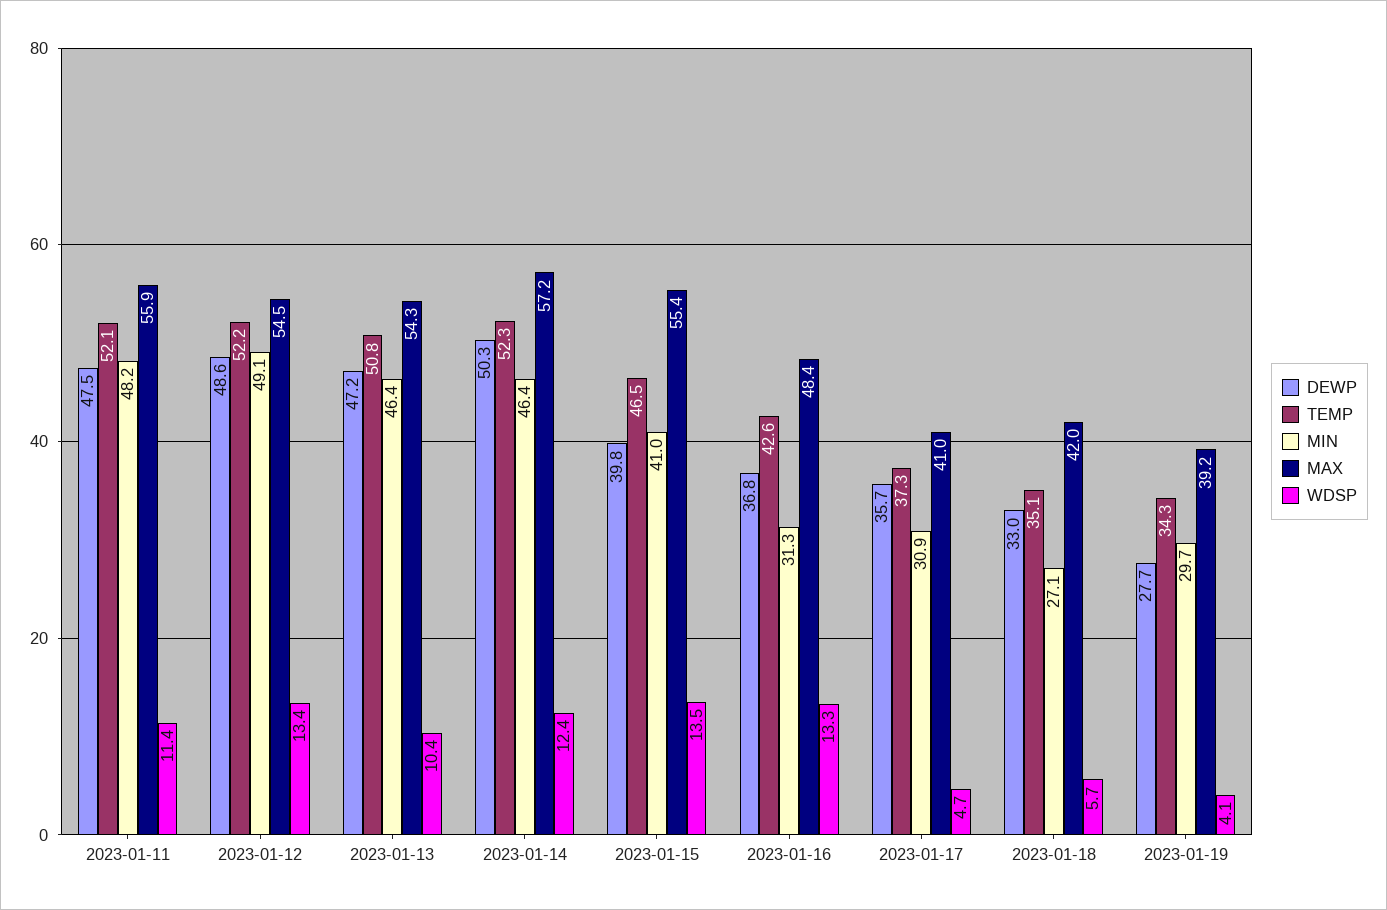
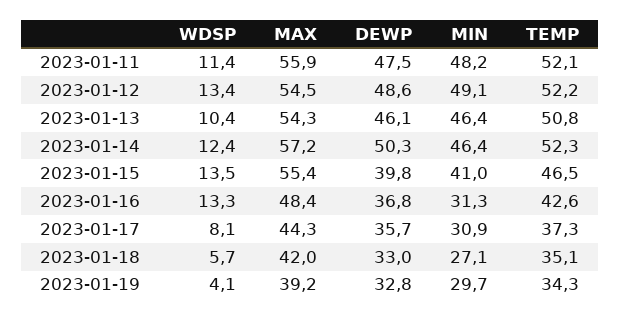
  {
    "DEWP": {
      "2023-01-11": 47.5,
      "2023-01-12": 48.6,
-     "2023-01-13": 47.2,
+     "2023-01-13": 46.1,
      "2023-01-14": 50.3,
      "2023-01-15": 39.8,
      "2023-01-16": 36.8,
      "2023-01-17": 35.7,
      "2023-01-18": 33,
-     "2023-01-19": 27.7
+     "2023-01-19": 32.8
    },
    "TEMP": {
      "2023-01-11": 52.1,
      "2023-01-12": 52.2,
      "2023-01-13": 50.8,
      "2023-01-14": 52.3,
      "2023-01-15": 46.5,
      "2023-01-16": 42.6,
      "2023-01-17": 37.3,
      "2023-01-18": 35.1,
      "2023-01-19": 34.3
    },
    "MIN": {
      "2023-01-11": 48.2,
      "2023-01-12": 49.1,
      "2023-01-13": 46.4,
      "2023-01-14": 46.4,
      "2023-01-15": 41,
      "2023-01-16": 31.3,
      "2023-01-17": 30.9,
      "2023-01-18": 27.1,
      "2023-01-19": 29.7
    },
    "MAX": {
      "2023-01-11": 55.9,
      "2023-01-12": 54.5,
      "2023-01-13": 54.3,
      "2023-01-14": 57.2,
      "2023-01-15": 55.4,
      "2023-01-16": 48.4,
-     "2023-01-17": 41,
+     "2023-01-17": 44.3,
      "2023-01-18": 42,
      "2023-01-19": 39.2
    },
    "WDSP": {
      "2023-01-11": 11.4,
      "2023-01-12": 13.4,
      "2023-01-13": 10.4,
      "2023-01-14": 12.4,
      "2023-01-15": 13.5,
      "2023-01-16": 13.3,
-     "2023-01-17": 4.7,
+     "2023-01-17": 8.1,
      "2023-01-18": 5.7,
      "2023-01-19": 4.1
    }
  }

